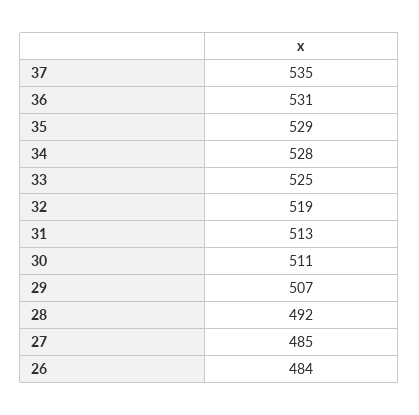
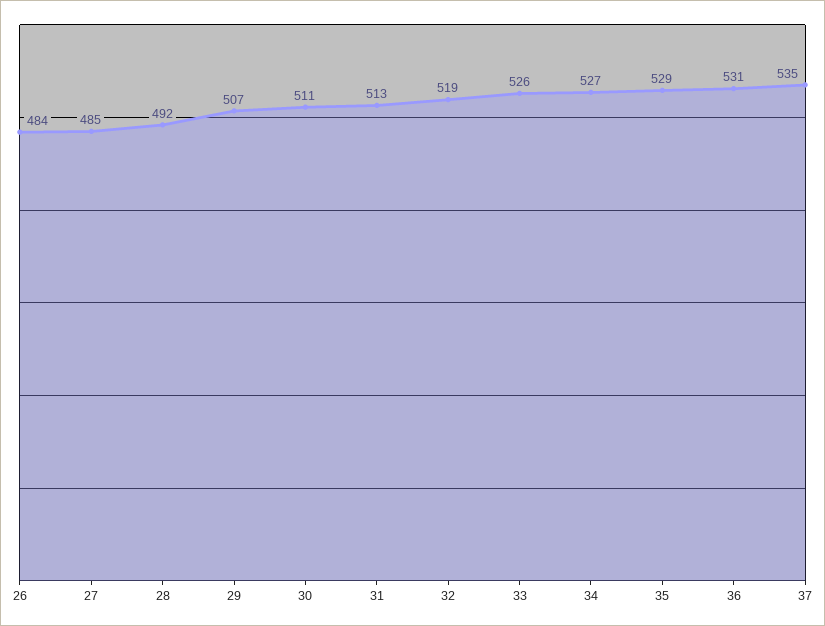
  {
    "37": 535,
    "36": 531,
    "35": 529,
-   "34": 528,
+   "34": 527,
-   "33": 525,
+   "33": 526,
    "32": 519,
    "31": 513,
    "30": 511,
    "29": 507,
    "28": 492,
    "27": 485,
    "26": 484
  }

